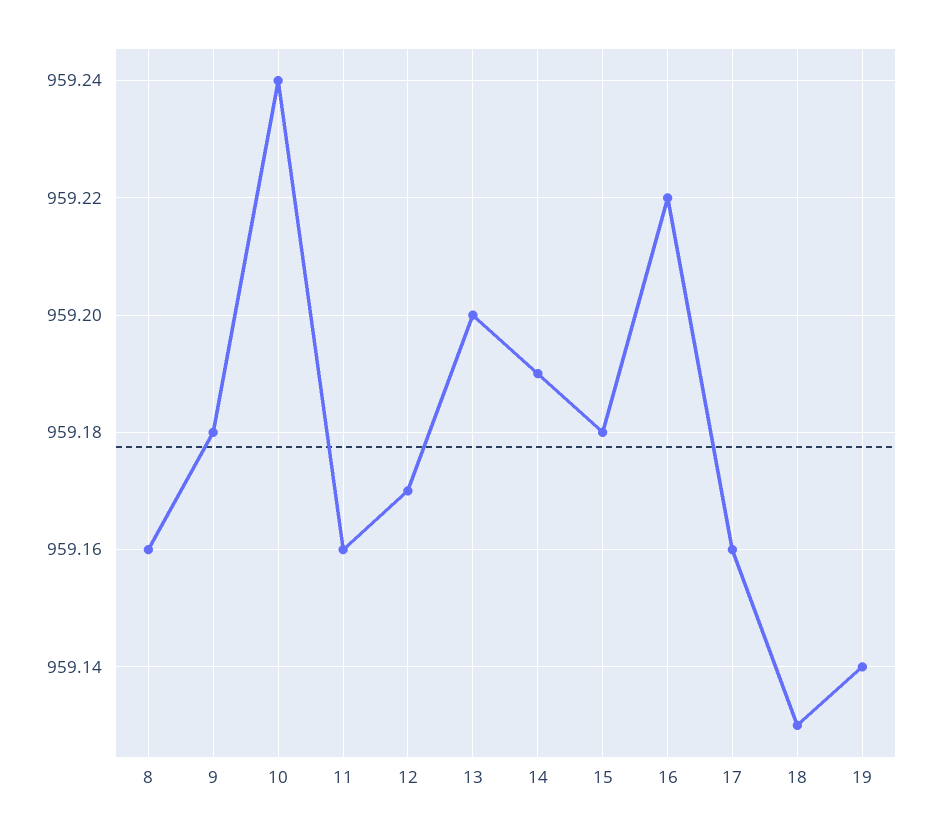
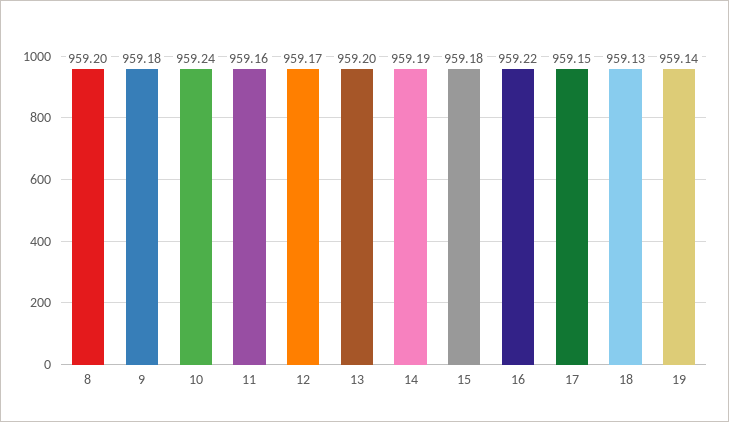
  {
-   "8": 959.16,
+   "8": 959.2,
    "9": 959.18,
    "10": 959.24,
    "11": 959.16,
    "12": 959.17,
    "13": 959.2,
    "14": 959.19,
    "15": 959.18,
    "16": 959.22,
-   "17": 959.16,
+   "17": 959.15,
    "18": 959.13,
    "19": 959.14
  }

